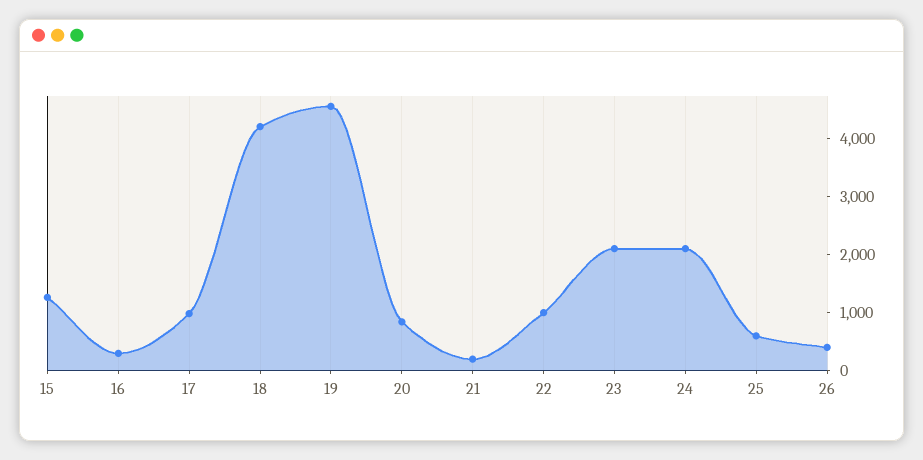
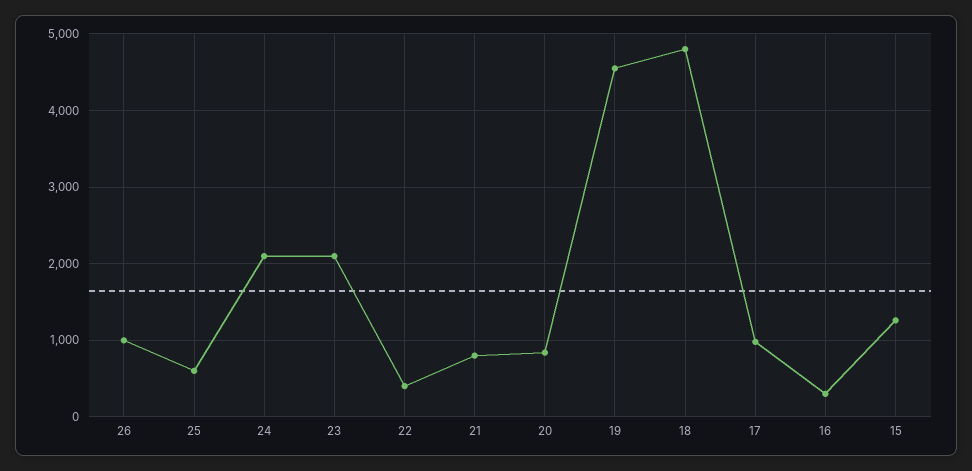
  {
    "15": 1300,
    "16": 300,
    "17": 1000,
-   "18": 4200,
+   "18": 4800,
    "19": 4600,
    "20": 800,
-   "21": 200,
+   "21": 800,
-   "22": 1000,
+   "22": 400,
    "23": 2100,
    "24": 2100,
    "25": 600,
-   "26": 400
+   "26": 1000
  }

